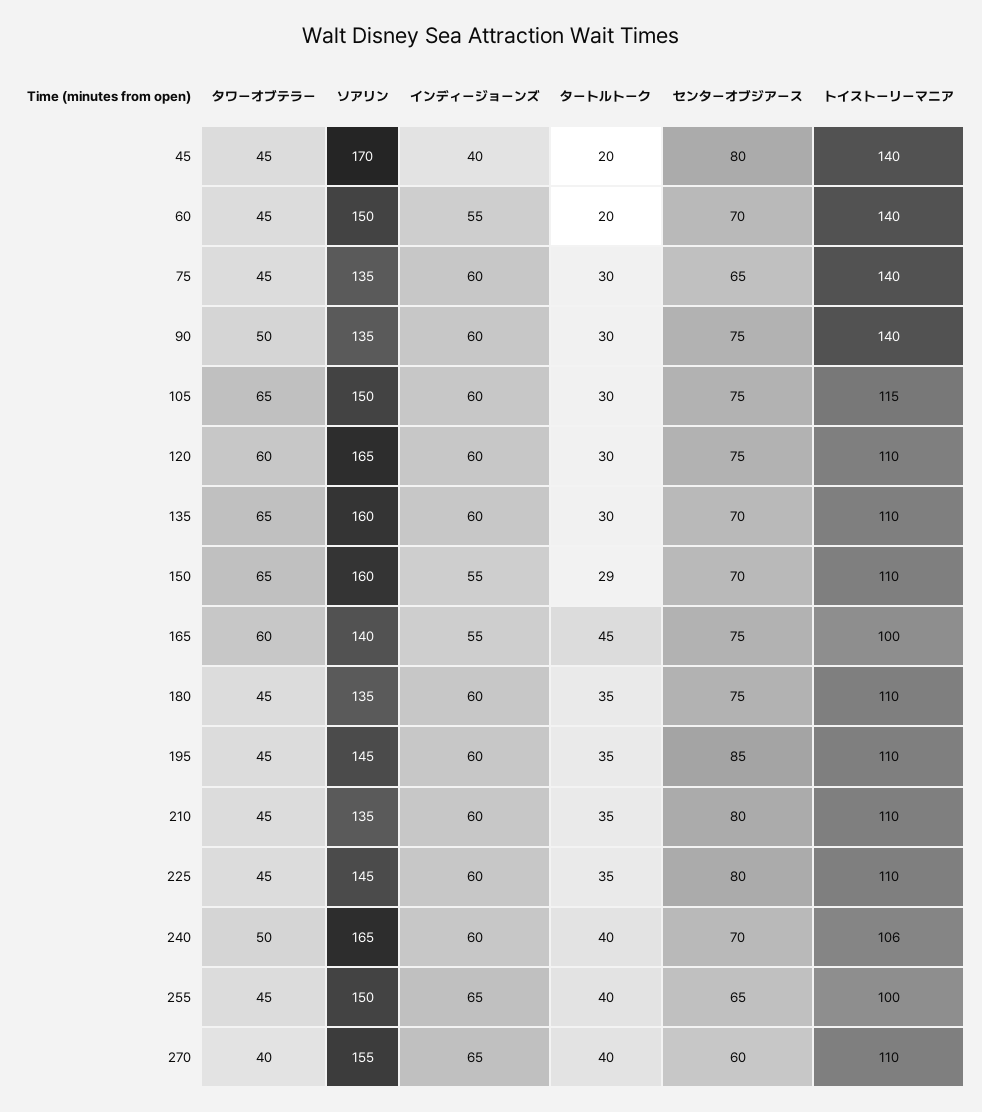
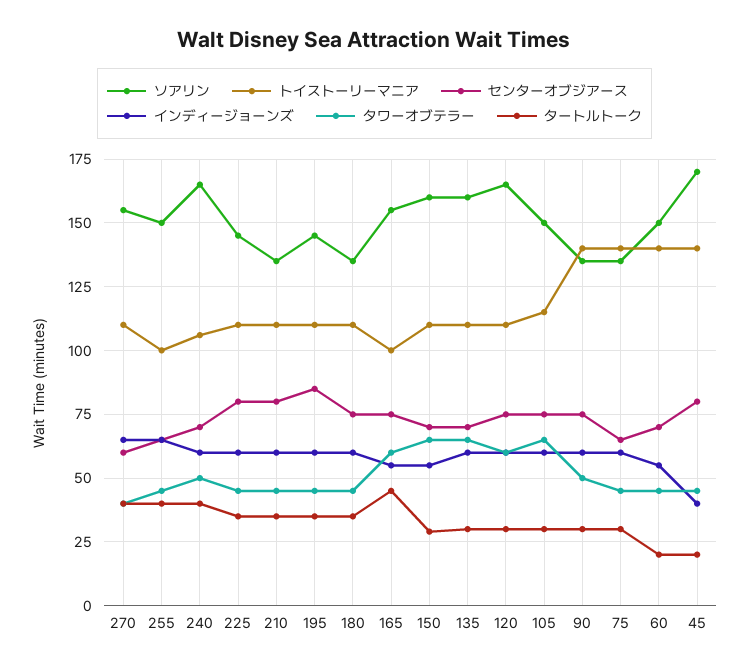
  {
    "タワーオブテラー": {
      "45": 45,
      "60": 45,
      "75": 45,
      "90": 50,
      "105": 65,
      "120": 60,
      "135": 65,
      "150": 65,
      "165": 60,
      "180": 45,
      "195": 45,
      "210": 45,
      "225": 45,
      "240": 50,
      "255": 45,
      "270": 40
    },
    "ソアリン": {
      "45": 170,
      "60": 150,
      "75": 135,
      "90": 135,
      "105": 150,
      "120": 165,
      "135": 160,
      "150": 160,
-     "165": 140,
+     "165": 155,
      "180": 135,
      "195": 145,
      "210": 135,
      "225": 145,
      "240": 165,
      "255": 150,
      "270": 155
    },
    "インディージョーンズ": {
      "45": 40,
      "60": 55,
      "75": 60,
      "90": 60,
      "105": 60,
      "120": 60,
      "135": 60,
      "150": 55,
      "165": 55,
      "180": 60,
      "195": 60,
      "210": 60,
      "225": 60,
      "240": 60,
      "255": 65,
      "270": 65
    },
    "タートルトーク": {
      "45": 20,
      "60": 20,
      "75": 30,
      "90": 30,
      "105": 30,
      "120": 30,
      "135": 30,
      "150": 29,
      "165": 45,
      "180": 35,
      "195": 35,
      "210": 35,
      "225": 35,
      "240": 40,
      "255": 40,
      "270": 40
    },
    "センターオブジアース": {
      "45": 80,
      "60": 70,
      "75": 65,
      "90": 75,
      "105": 75,
      "120": 75,
      "135": 70,
      "150": 70,
      "165": 75,
      "180": 75,
      "195": 85,
      "210": 80,
      "225": 80,
      "240": 70,
      "255": 65,
      "270": 60
    },
    "トイストーリーマニア": {
      "45": 140,
      "60": 140,
      "75": 140,
      "90": 140,
      "105": 115,
      "120": 110,
      "135": 110,
      "150": 110,
      "165": 100,
      "180": 110,
      "195": 110,
      "210": 110,
      "225": 110,
      "240": 106,
      "255": 100,
      "270": 110
    }
  }

